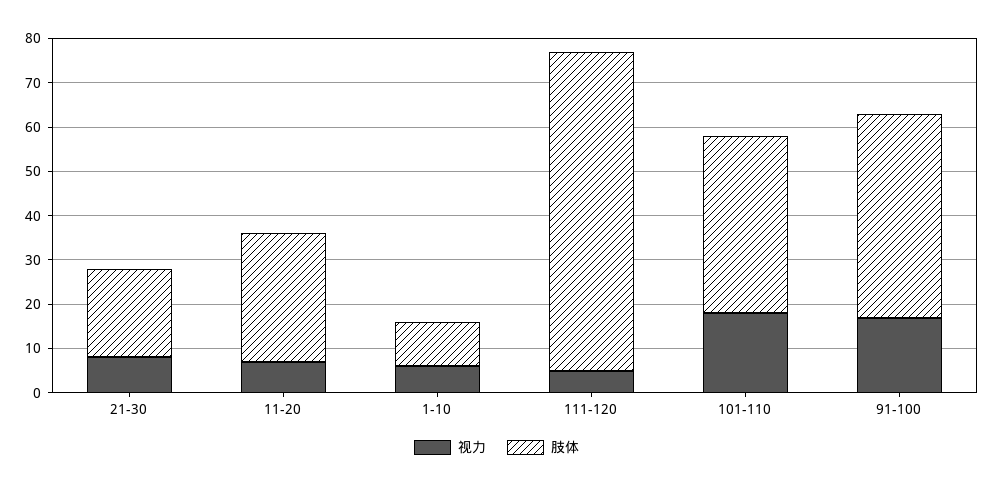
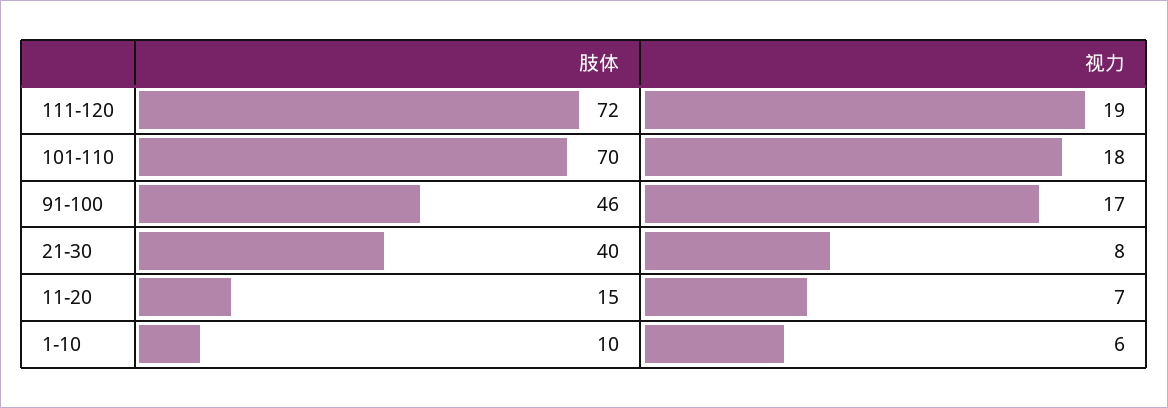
  {
    "视力": {
      "21-30": 8,
      "11-20": 7,
      "1-10": 6,
-     "111-120": 5,
+     "111-120": 19,
      "101-110": 18,
      "91-100": 17
    },
    "肢体": {
-     "21-30": 20,
+     "21-30": 40,
-     "11-20": 30,
+     "11-20": 15,
      "1-10": 10,
      "111-120": 72,
-     "101-110": 40,
+     "101-110": 70,
      "91-100": 46
    }
  }

